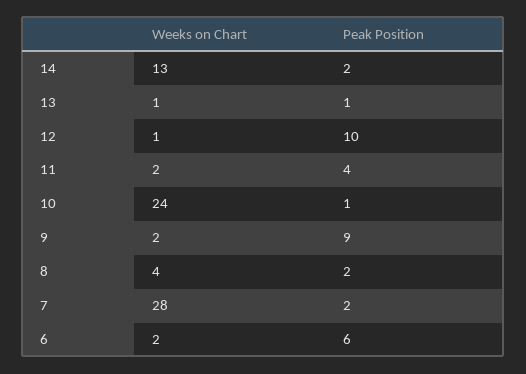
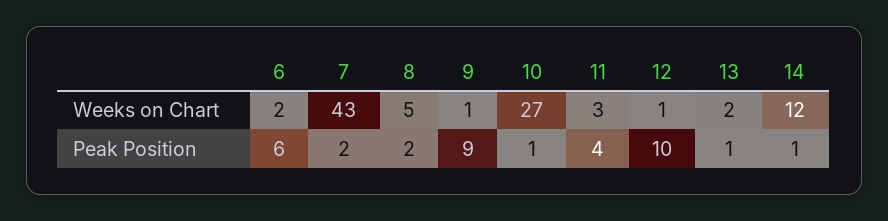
  {
    "Weeks on Chart": {
-     "14": 13,
+     "14": 12,
-     "13": 1,
+     "13": 2,
      "12": 1,
-     "11": 2,
+     "11": 3,
-     "10": 24,
+     "10": 27,
-     "9": 2,
+     "9": 1,
-     "8": 4,
+     "8": 5,
-     "7": 28,
+     "7": 43,
      "6": 2
    },
    "Peak Position": {
-     "14": 2,
+     "14": 1,
      "13": 1,
      "12": 10,
      "11": 4,
      "10": 1,
      "9": 9,
      "8": 2,
      "7": 2,
      "6": 6
    }
  }

